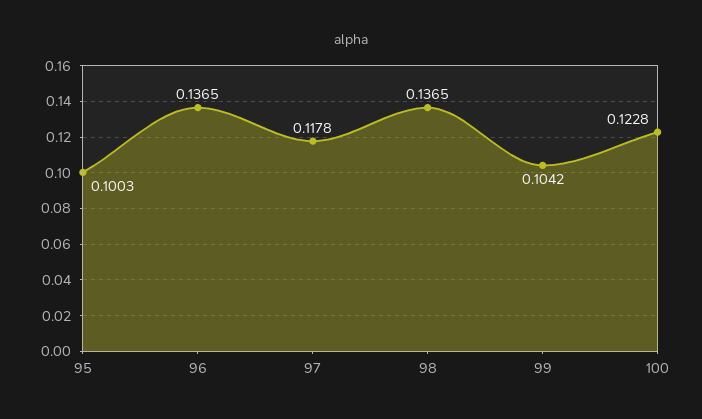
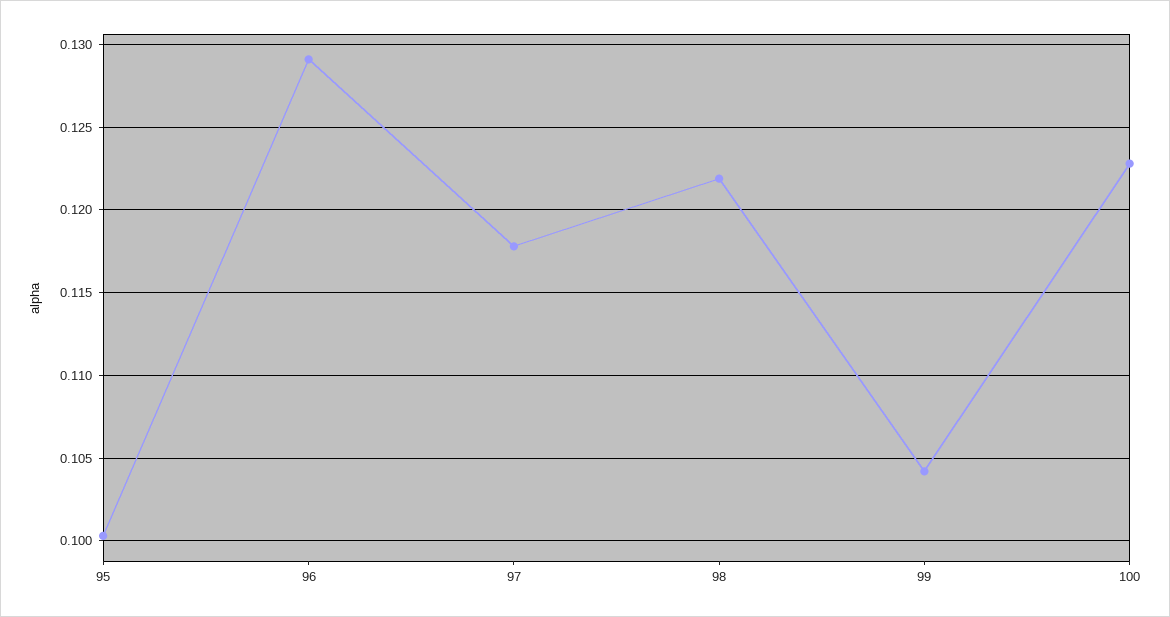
  {
    "95": 0.1003,
-   "96": 0.1365,
+   "96": 0.129,
    "97": 0.1178,
-   "98": 0.1365,
+   "98": 0.122,
    "99": 0.1042,
    "100": 0.1228
  }

